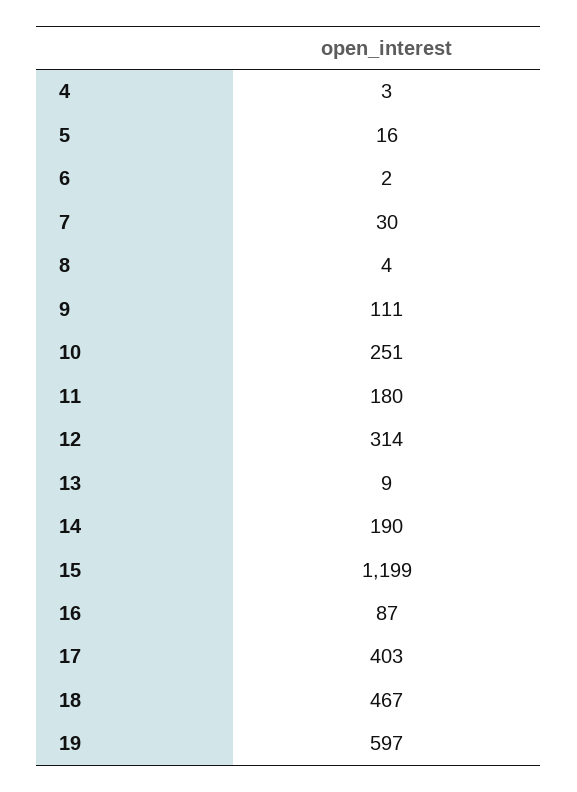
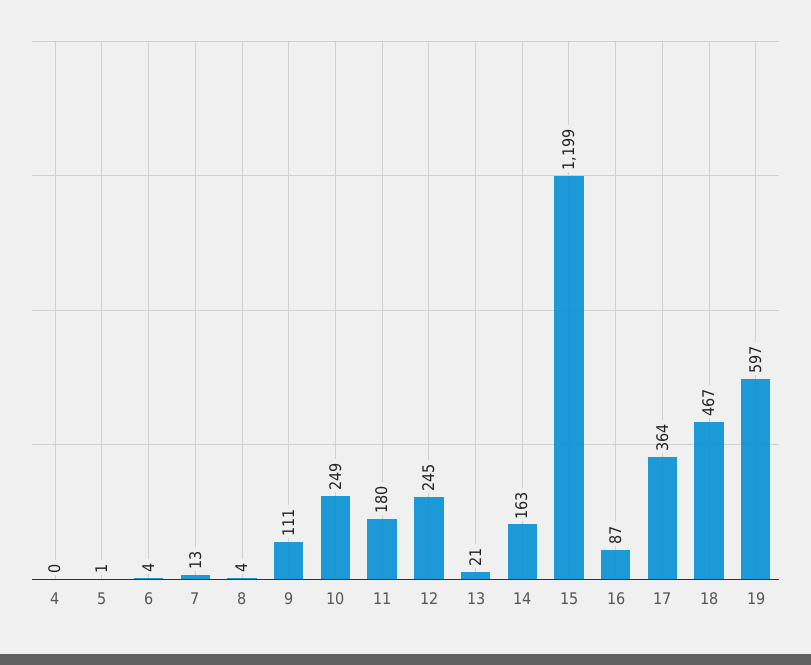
  {
-   "4": 3,
+   "4": 0,
-   "5": 16,
+   "5": 1,
-   "6": 2,
+   "6": 4,
-   "7": 30,
+   "7": 13,
    "8": 4,
    "9": 111,
-   "10": 251,
+   "10": 249,
    "11": 180,
-   "12": 314,
+   "12": 245,
-   "13": 9,
+   "13": 21,
-   "14": 190,
+   "14": 163,
    "15": 1199,
    "16": 87,
-   "17": 403,
+   "17": 364,
    "18": 467,
    "19": 597
  }

